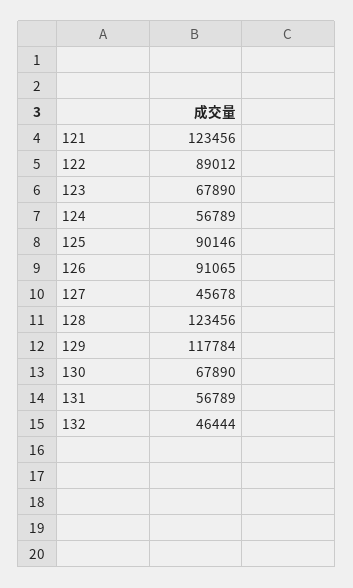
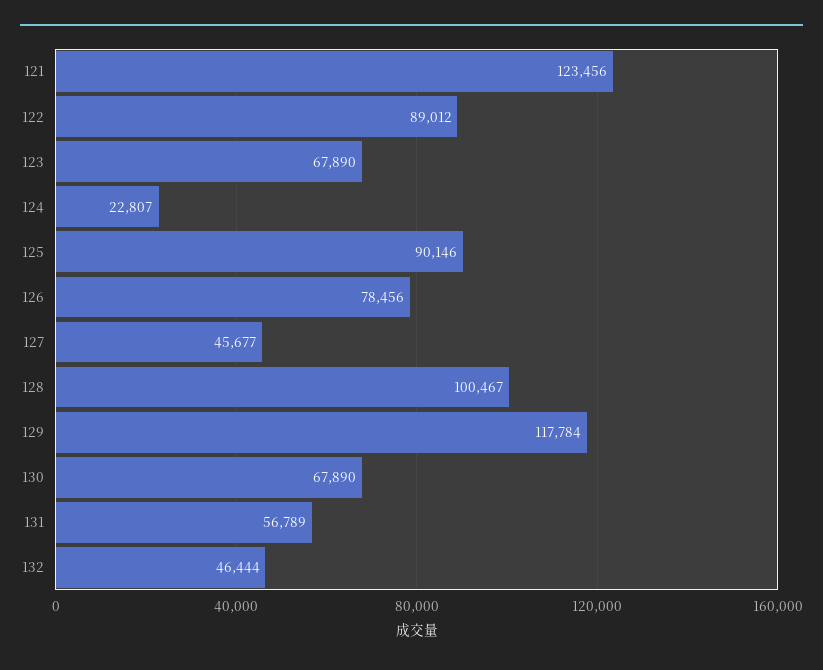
  {
    "121": 123456,
    "122": 89012,
    "123": 67890,
-   "124": 56789,
+   "124": 22807,
    "125": 90146,
-   "126": 91065,
+   "126": 78456,
-   "127": 45678,
+   "127": 45677,
-   "128": 123456,
+   "128": 100467,
    "129": 117784,
    "130": 67890,
    "131": 56789,
    "132": 46444
  }

